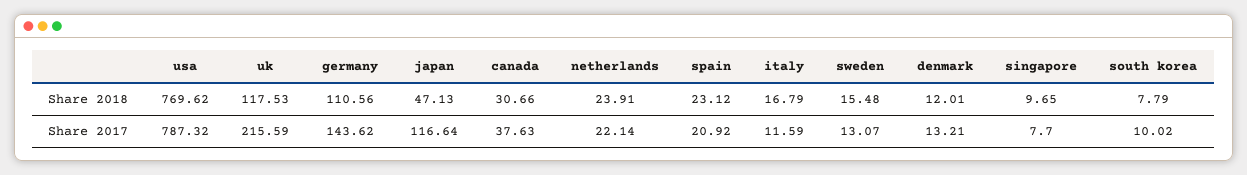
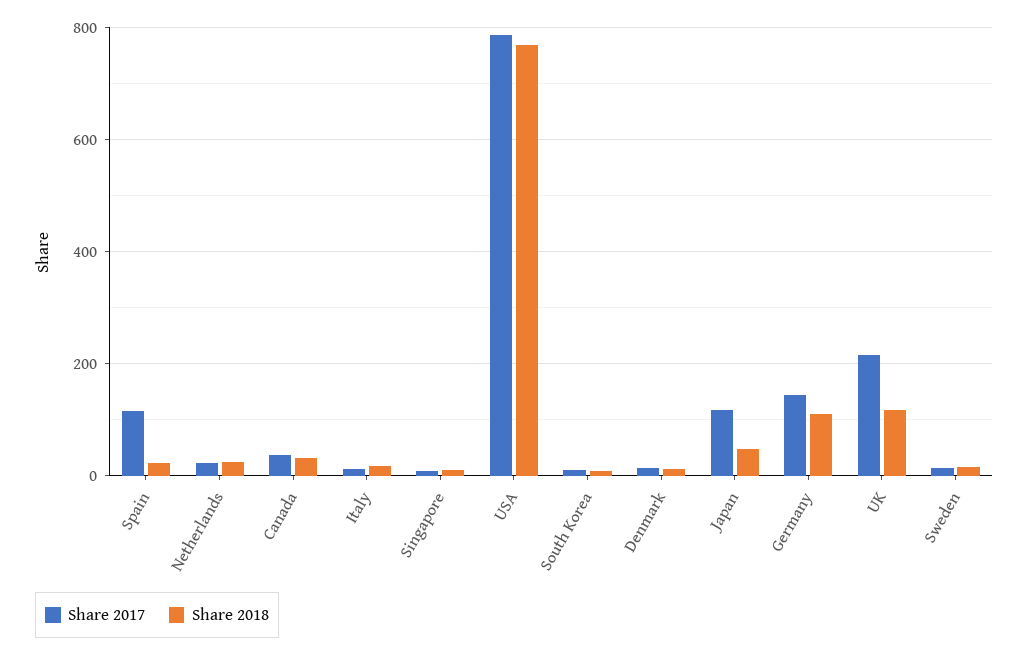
  {
    "Share 2018": {
      "usa": 769.62,
      "uk": 117.53,
      "germany": 110.56,
      "japan": 47.13,
      "canada": 30.66,
      "netherlands": 23.91,
      "spain": 23.12,
      "italy": 16.79,
      "sweden": 15.48,
      "denmark": 12.01,
      "singapore": 9.65,
      "south korea": 7.79
    },
    "Share 2017": {
      "usa": 787.32,
      "uk": 215.59,
      "germany": 143.62,
      "japan": 116.64,
      "canada": 37.63,
      "netherlands": 22.14,
-     "spain": 20.92,
+     "spain": 120,
      "italy": 11.59,
      "sweden": 13.07,
      "denmark": 13.21,
      "singapore": 7.7,
      "south korea": 10.02
    }
  }

